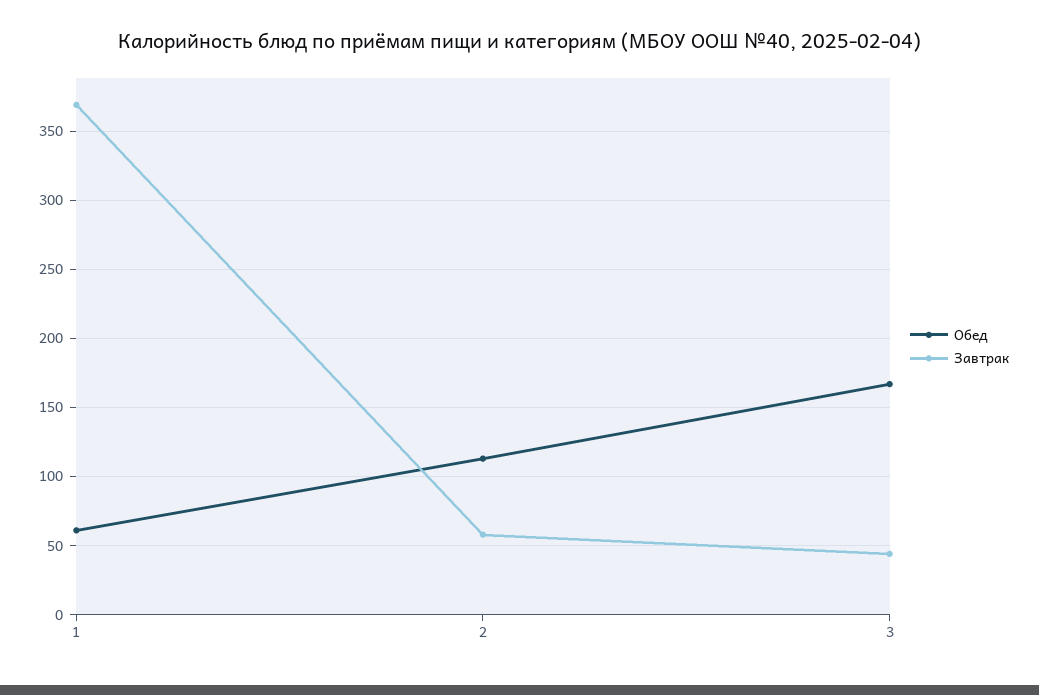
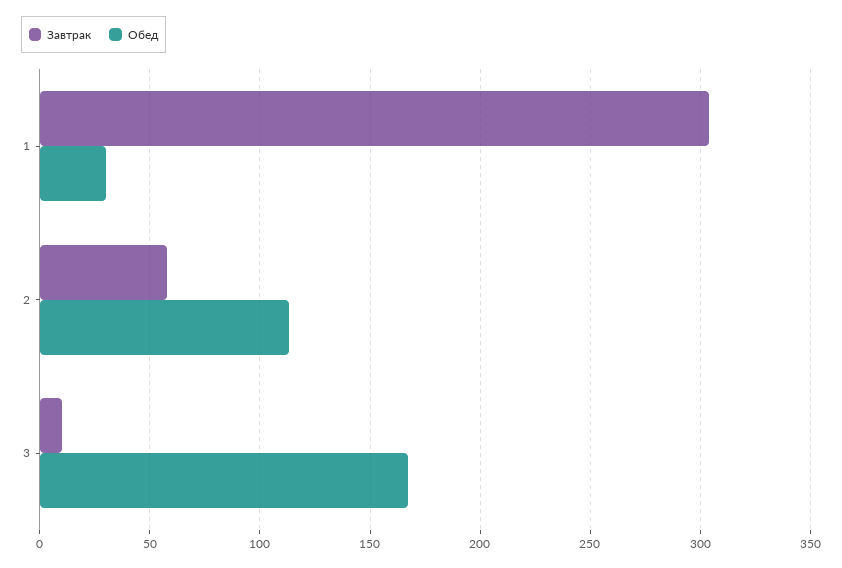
  {
    "Обед": {
-     "1": 60,
+     "1": 30,
      "2": 115,
      "3": 165
    },
    "Завтрак": {
-     "1": 370,
+     "1": 305,
      "2": 60,
-     "3": 45
+     "3": 10
    }
  }

